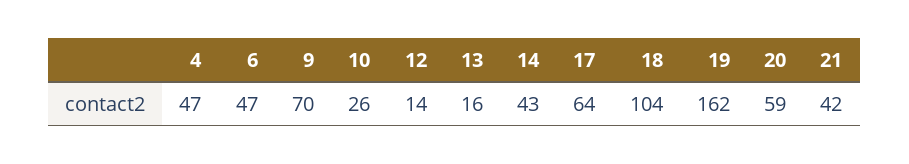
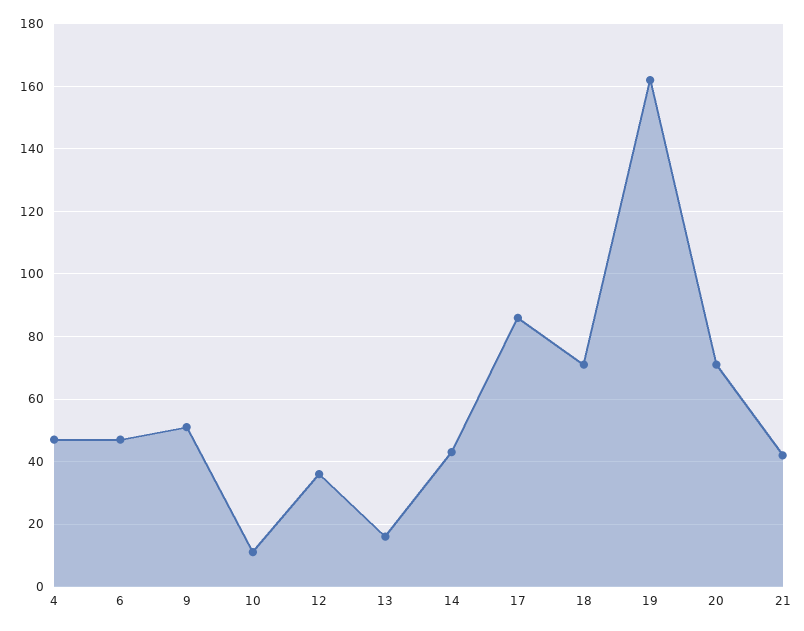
  {
    "4": 47,
    "6": 47,
-   "9": 70,
+   "9": 50,
-   "10": 26,
+   "10": 10,
-   "12": 14,
+   "12": 35,
    "13": 16,
    "14": 43,
-   "17": 64,
+   "17": 85,
-   "18": 104,
+   "18": 70,
    "19": 162,
-   "20": 59,
+   "20": 70,
    "21": 42
  }

